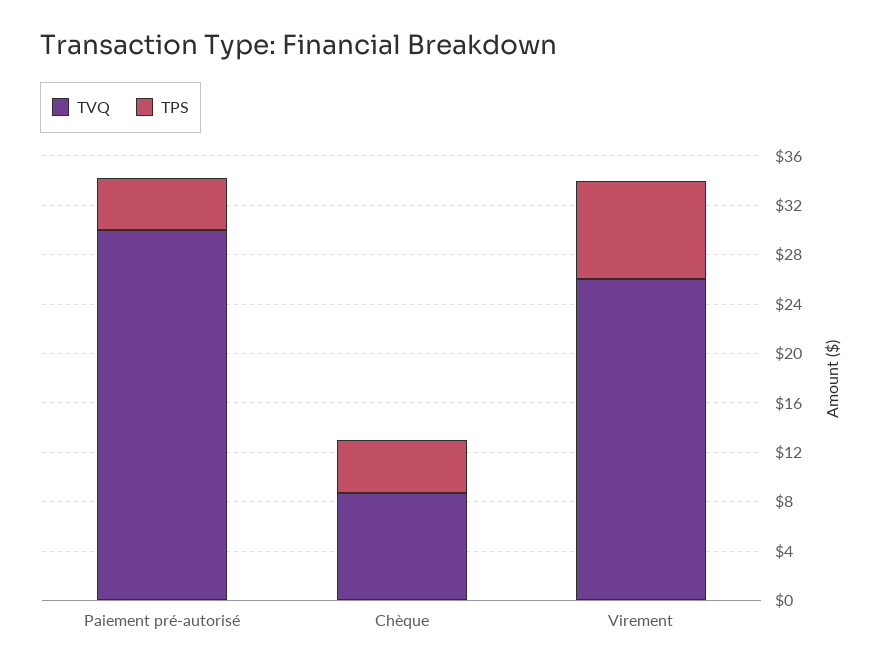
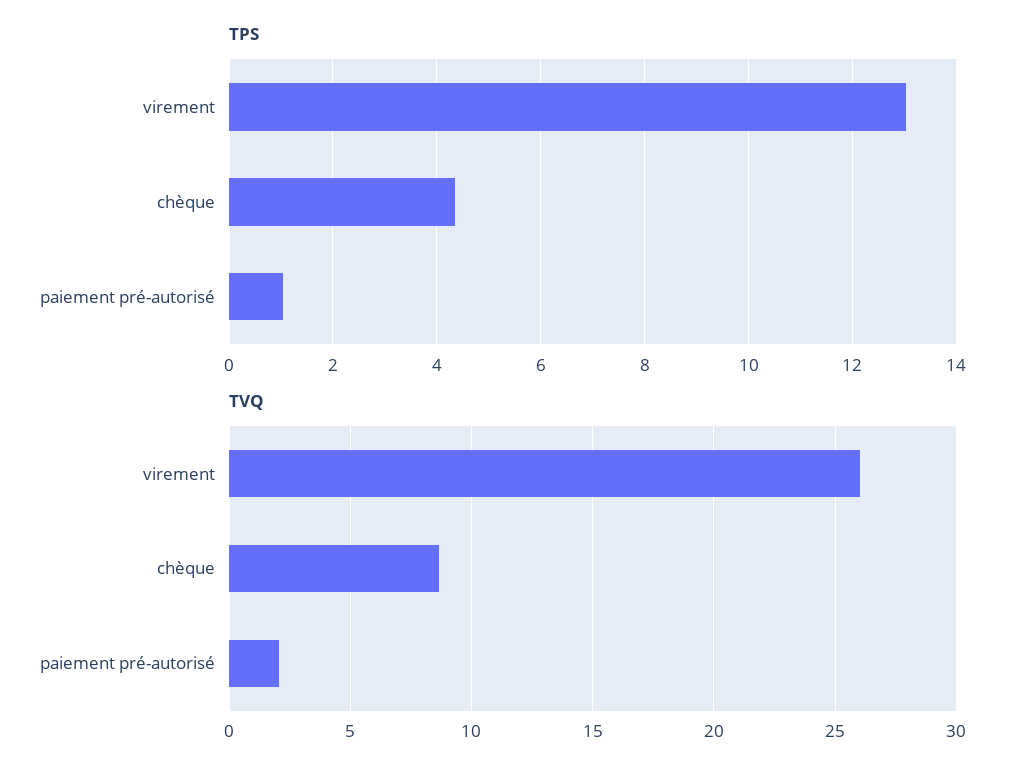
  {
    "TVQ": {
-     "Paiement pré-autorisé": 30,
+     "Paiement pré-autorisé": 2,
      "Chèque": 8.5,
      "Virement": 26
    },
    "TPS": {
-     "Paiement pré-autorisé": 4,
+     "Paiement pré-autorisé": 1,
      "Chèque": 4.4,
-     "Virement": 8
+     "Virement": 13
    }
  }

